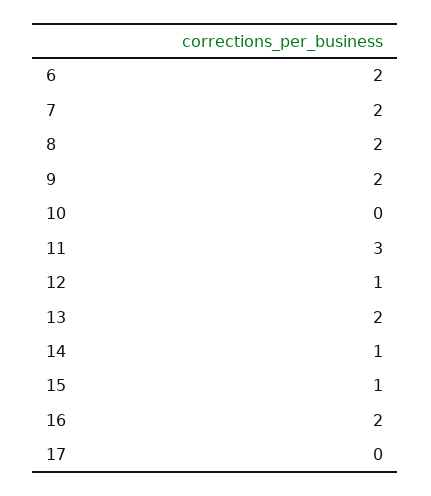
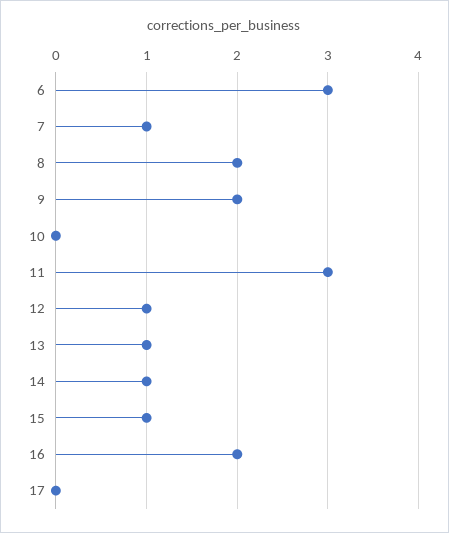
  {
-   "6": 2,
+   "6": 3,
-   "7": 2,
+   "7": 1,
    "8": 2,
    "9": 2,
    "10": 0,
    "11": 3,
    "12": 1,
-   "13": 2,
+   "13": 1,
    "14": 1,
    "15": 1,
    "16": 2,
    "17": 0
  }

